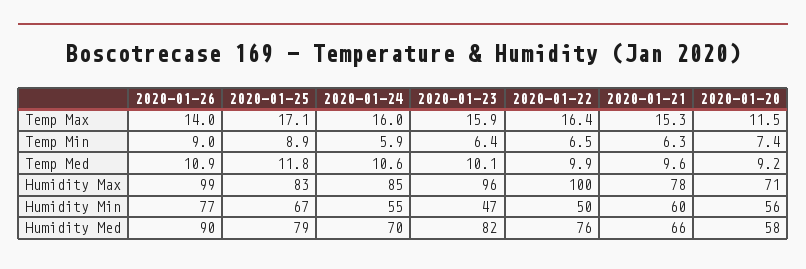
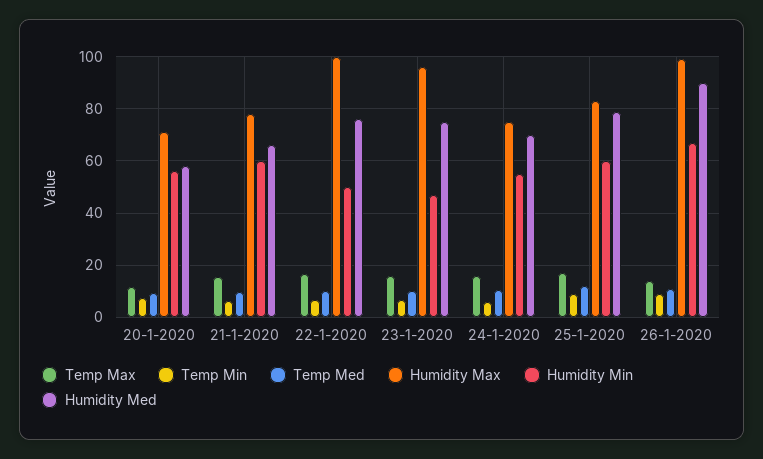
  {
    "Temp Max": {
      "2020-01-26": 14,
      "2020-01-25": 17.1,
      "2020-01-24": 16,
      "2020-01-23": 15.9,
      "2020-01-22": 16.4,
      "2020-01-21": 15.3,
      "2020-01-20": 11.5
    },
    "Temp Min": {
      "2020-01-26": 9,
      "2020-01-25": 8.9,
      "2020-01-24": 5.9,
      "2020-01-23": 6.4,
      "2020-01-22": 6.5,
      "2020-01-21": 6.3,
      "2020-01-20": 7.4
    },
    "Temp Med": {
      "2020-01-26": 10.9,
      "2020-01-25": 11.8,
      "2020-01-24": 10.6,
      "2020-01-23": 10.1,
      "2020-01-22": 9.9,
      "2020-01-21": 9.6,
      "2020-01-20": 9.2
    },
    "Humidity Max": {
      "2020-01-26": 99,
      "2020-01-25": 83,
-     "2020-01-24": 85,
+     "2020-01-24": 75,
      "2020-01-23": 96,
      "2020-01-22": 100,
      "2020-01-21": 78,
      "2020-01-20": 71
    },
    "Humidity Min": {
-     "2020-01-26": 77,
+     "2020-01-26": 67.5,
-     "2020-01-25": 67,
+     "2020-01-25": 60,
      "2020-01-24": 55,
      "2020-01-23": 47,
      "2020-01-22": 50,
      "2020-01-21": 60,
      "2020-01-20": 56
    },
    "Humidity Med": {
      "2020-01-26": 90,
      "2020-01-25": 79,
      "2020-01-24": 70,
-     "2020-01-23": 82,
+     "2020-01-23": 75,
      "2020-01-22": 76,
      "2020-01-21": 66,
      "2020-01-20": 58
    }
  }

